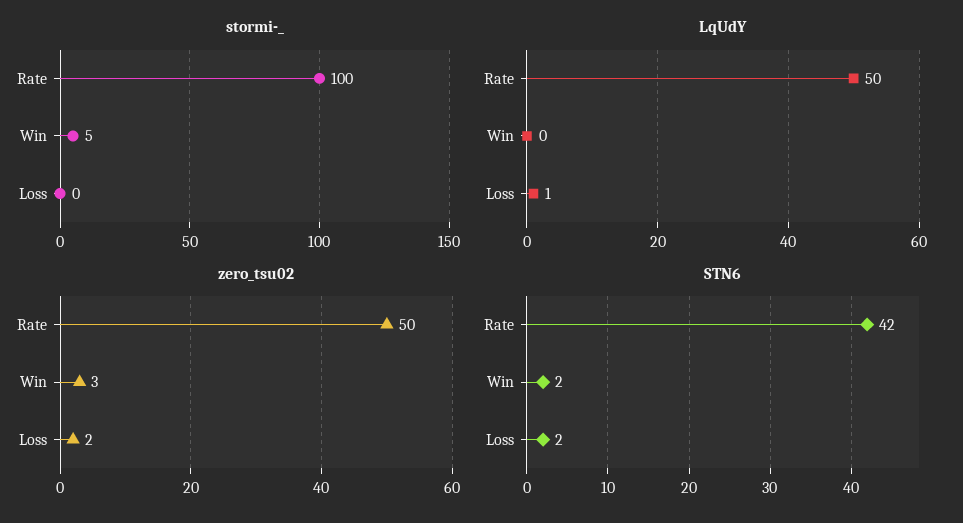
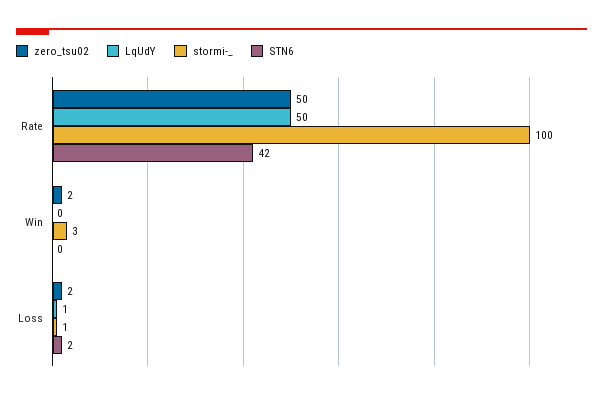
  {
    "stormi-_": {
      "Rate": 100,
-     "Win": 5,
+     "Win": 3,
-     "Loss": 0
+     "Loss": 1
    },
    "LqUdY": {
      "Rate": 50,
      "Win": 0,
      "Loss": 1
    },
    "zero_tsu02": {
      "Rate": 50,
-     "Win": 3,
+     "Win": 2,
      "Loss": 2
    },
    "STN6": {
      "Rate": 42,
-     "Win": 2,
+     "Win": 0,
      "Loss": 2
    }
  }

